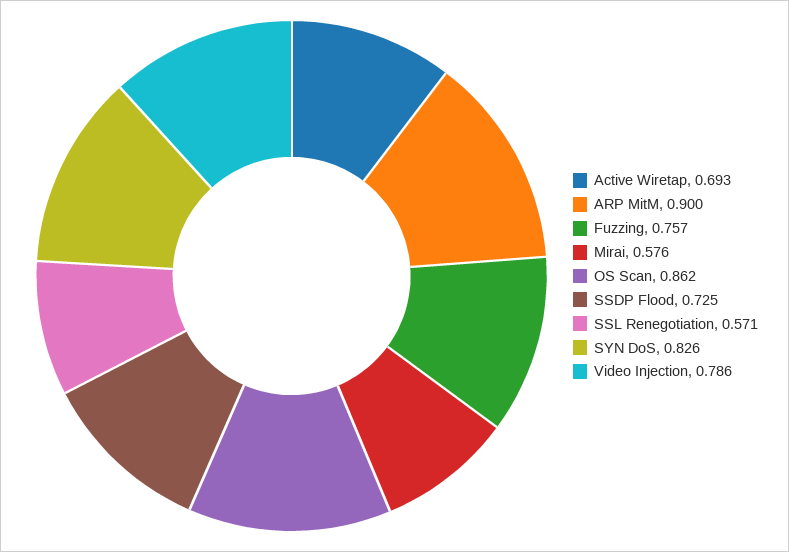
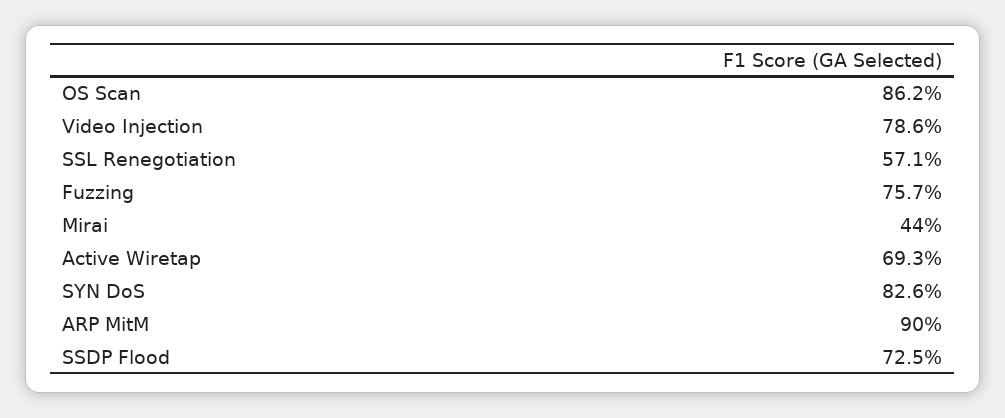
  {
    "Active Wiretap": 0.693,
    "ARP MitM": 0.9,
    "Fuzzing": 0.757,
-   "Mirai": 0.576,
+   "Mirai": 0.44,
    "OS Scan": 0.862,
    "SSDP Flood": 0.725,
    "SSL Renegotiation": 0.571,
    "SYN DoS": 0.826,
    "Video Injection": 0.786
  }

